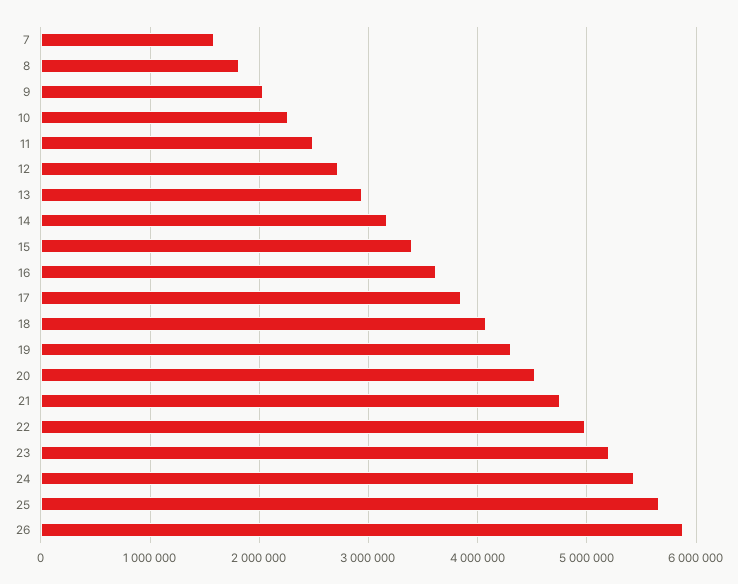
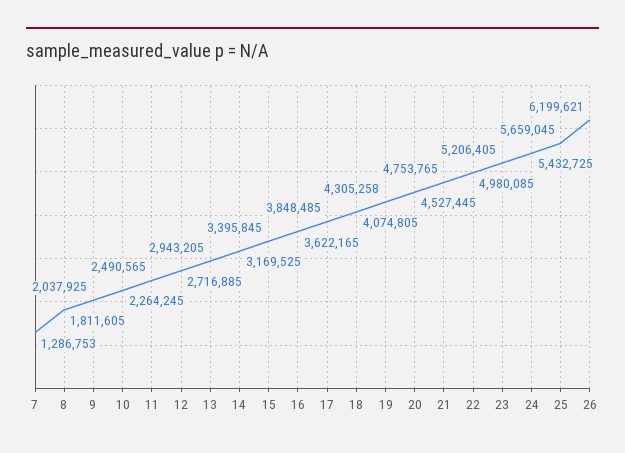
  {
-   "7": 1600000,
+   "7": 1286753,
    "8": 1811605,
    "9": 2037925,
    "10": 2264245,
    "11": 2490565,
    "12": 2716885,
    "13": 2943205,
    "14": 3169525,
    "15": 3395845,
    "16": 3622165,
    "17": 3848485,
    "18": 4074805,
    "19": 4305258,
    "20": 4527445,
    "21": 4753765,
    "22": 4980085,
    "23": 5206405,
    "24": 5432725,
    "25": 5659045,
-   "26": 5900000
+   "26": 6199621
  }

